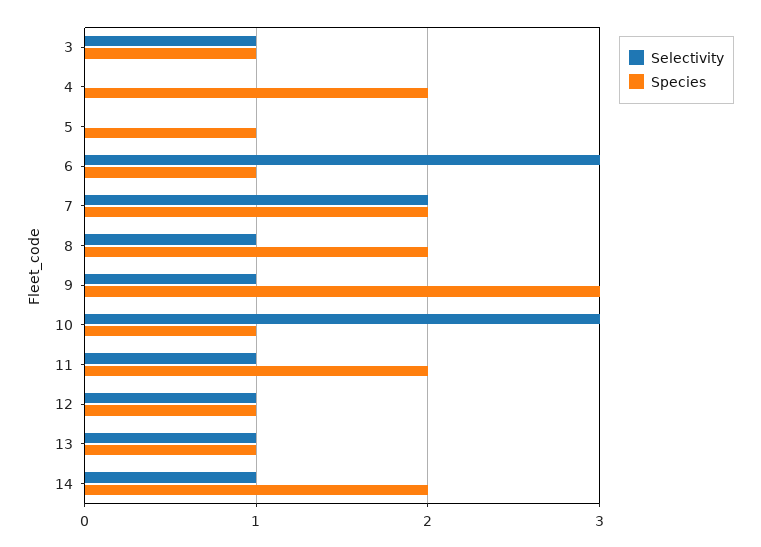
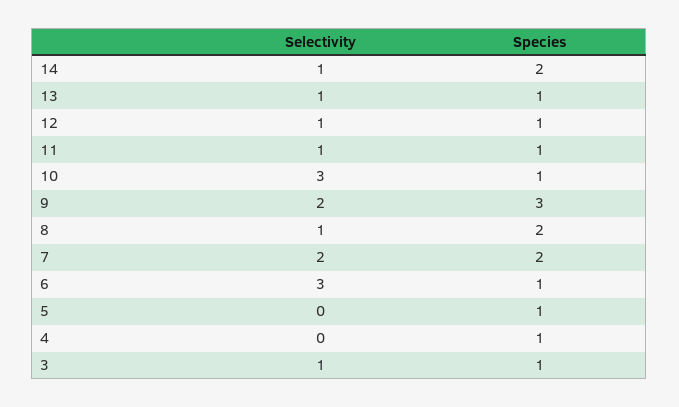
  {
    "Selectivity": {
      "3": 1,
      "4": 0,
      "5": 0,
      "6": 3,
      "7": 2,
      "8": 1,
-     "9": 1,
+     "9": 2,
      "10": 3,
      "11": 1,
      "12": 1,
      "13": 1,
      "14": 1
    },
    "Species": {
      "3": 1,
-     "4": 2,
+     "4": 1,
      "5": 1,
      "6": 1,
      "7": 2,
      "8": 2,
      "9": 3,
      "10": 1,
-     "11": 2,
+     "11": 1,
      "12": 1,
      "13": 1,
      "14": 2
    }
  }

